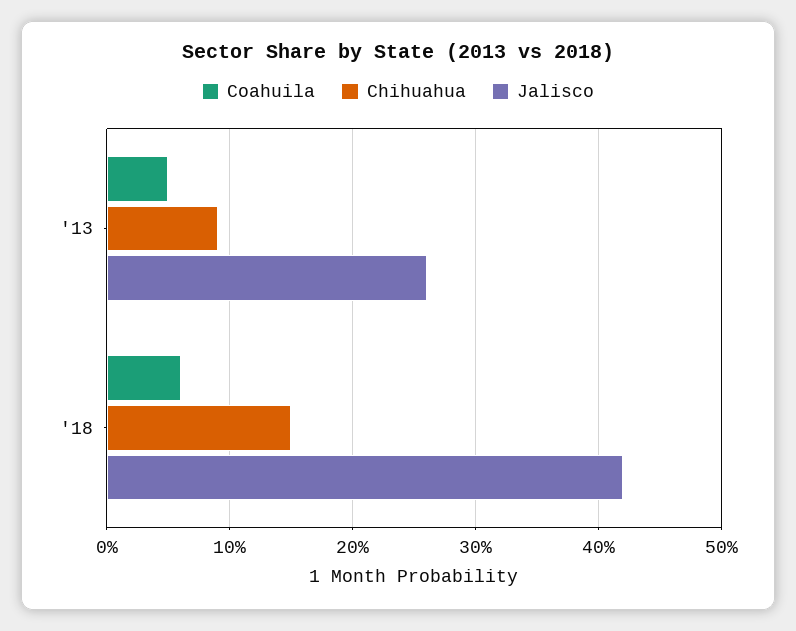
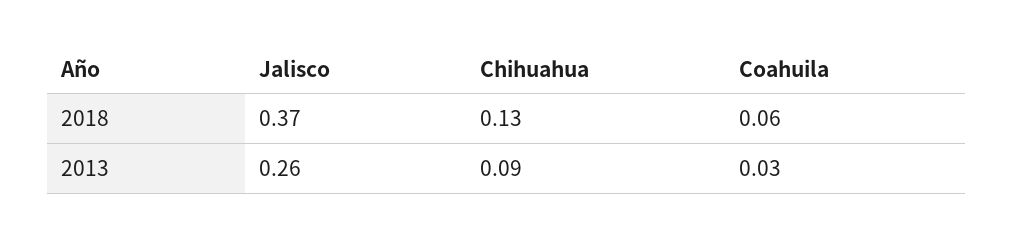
  {
    "Coahuila": {
-     "'13": 0.05,
+     "'13": 0.03,
      "'18": 0.06
    },
    "Chihuahua": {
      "'13": 0.09,
-     "'18": 0.15
+     "'18": 0.13
    },
    "Jalisco": {
      "'13": 0.26,
-     "'18": 0.42
+     "'18": 0.37
    }
  }

